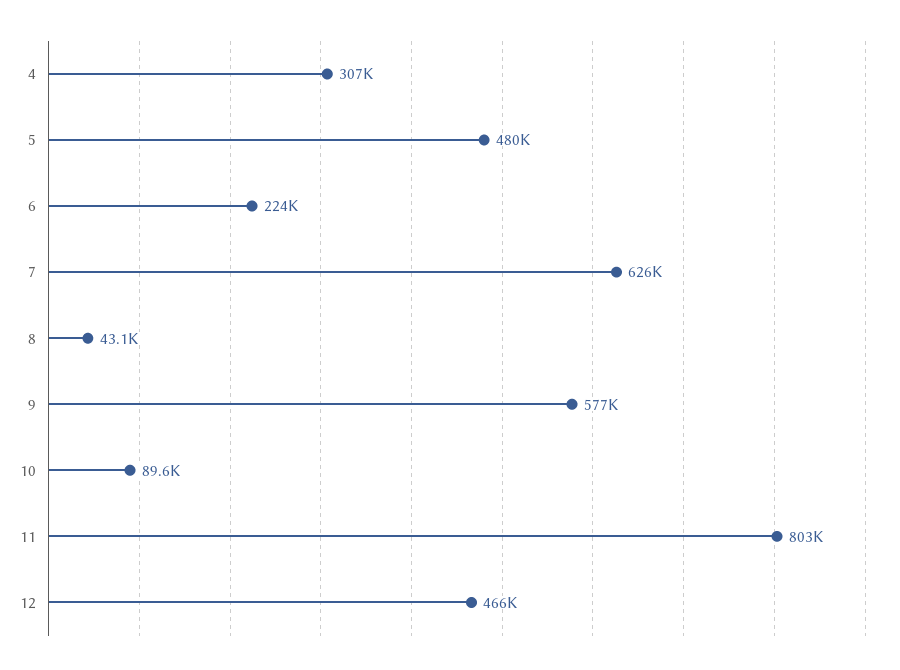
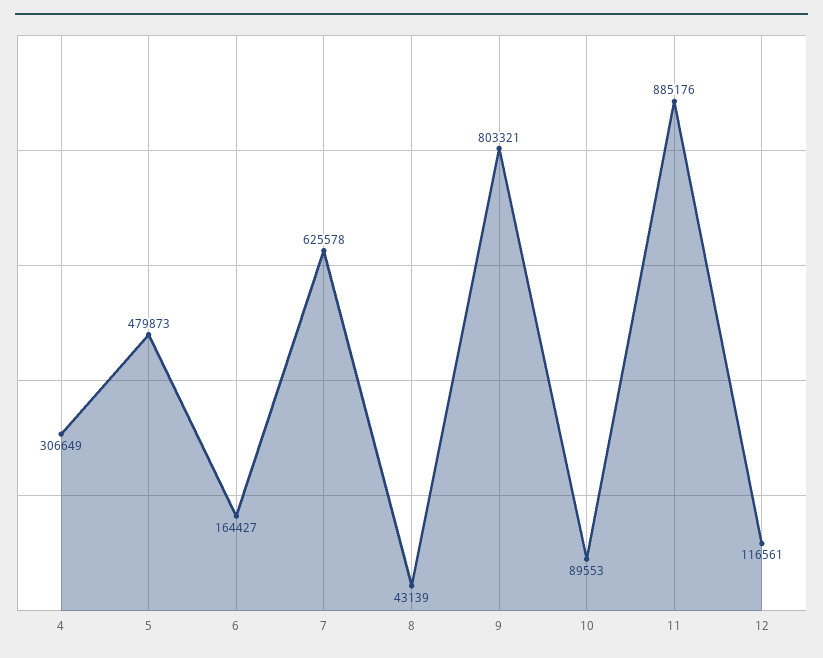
  {
    "4": 306649,
    "5": 479873,
-   "6": 224000,
+   "6": 164427,
    "7": 625578,
    "8": 43139,
-   "9": 577000,
+   "9": 803321,
    "10": 89553,
-   "11": 803000,
+   "11": 885176,
-   "12": 466000
+   "12": 116561
  }

